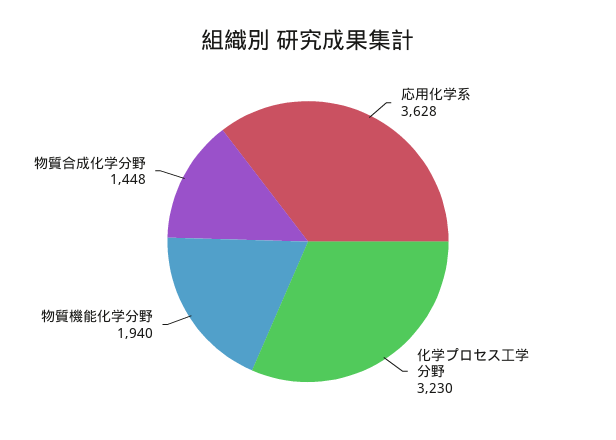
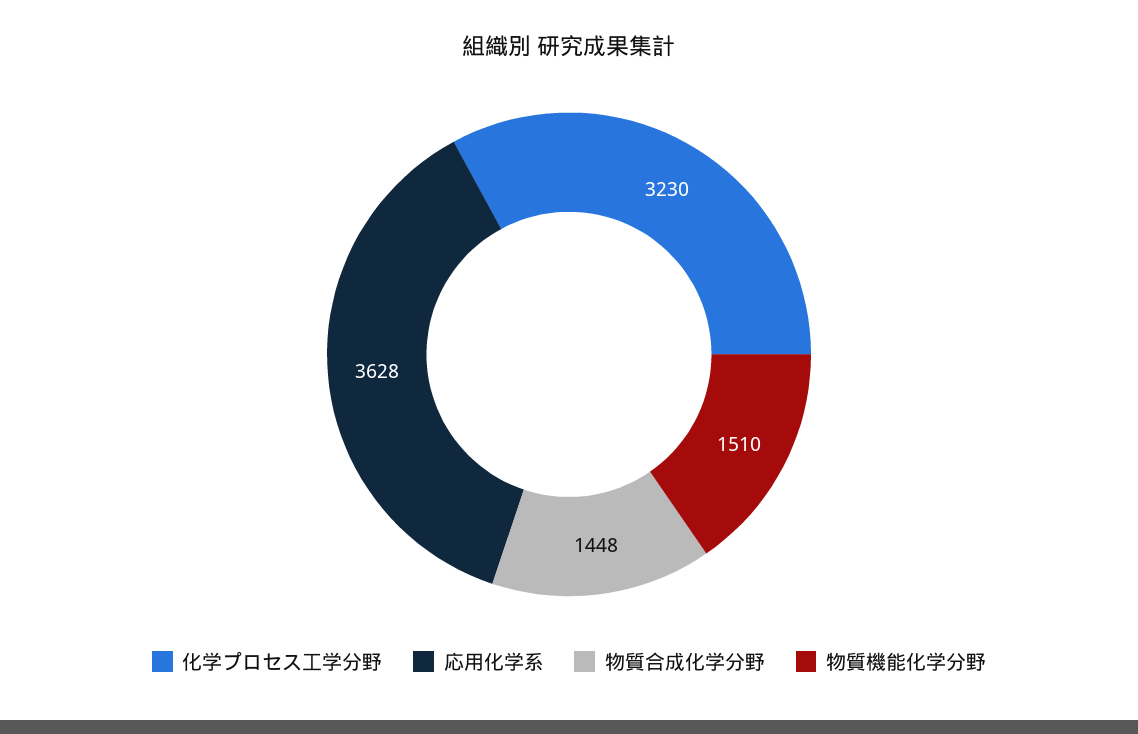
  {
    "応用化学系": 3628,
    "化学プロセス工学分野": 3230,
-   "物質機能化学分野": 1940,
+   "物質機能化学分野": 1510,
    "物質合成化学分野": 1448
  }

